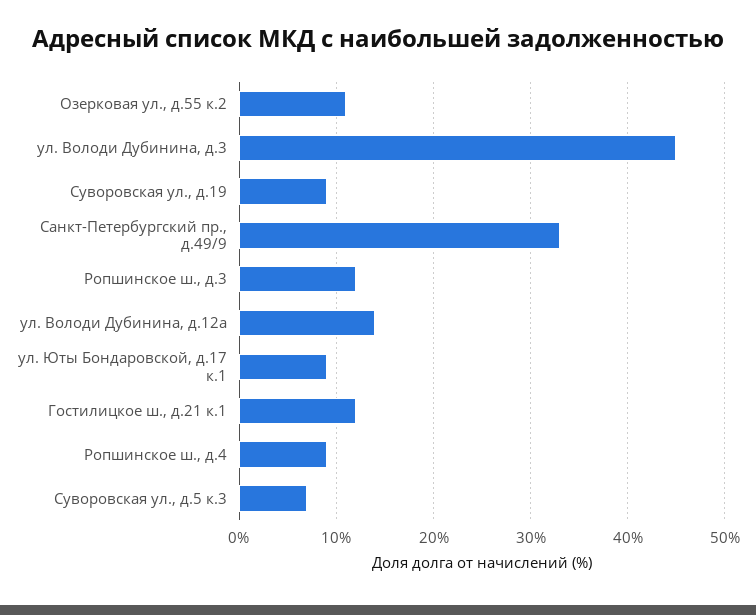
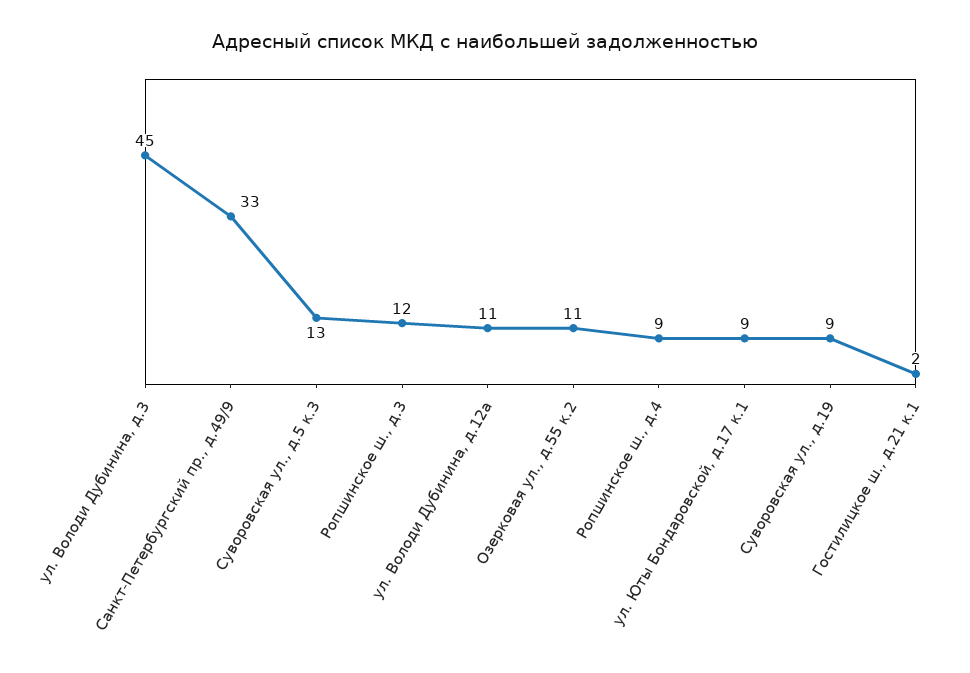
  {
    "Озерковая ул., д.55 к.2": 11,
    "ул. Володи Дубинина, д.3": 45,
    "Суворовская ул., д.19": 9,
    "Санкт-Петербургский пр., д.49/9": 33,
    "Ропшинское ш., д.3": 12,
-   "ул. Володи Дубинина, д.12а": 14,
+   "ул. Володи Дубинина, д.12а": 11,
    "ул. Юты Бондаровской, д.17 к.1": 9,
-   "Гостилицкое ш., д.21 к.1": 12,
+   "Гостилицкое ш., д.21 к.1": 2,
    "Ропшинское ш., д.4": 9,
-   "Суворовская ул., д.5 к.3": 7
+   "Суворовская ул., д.5 к.3": 13
  }

